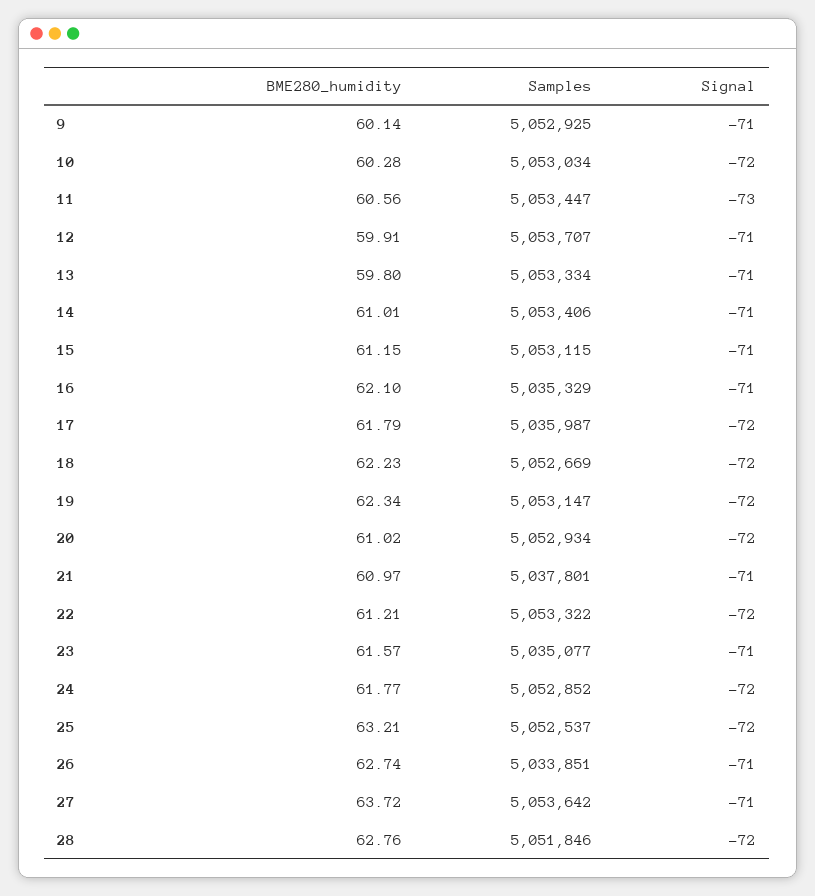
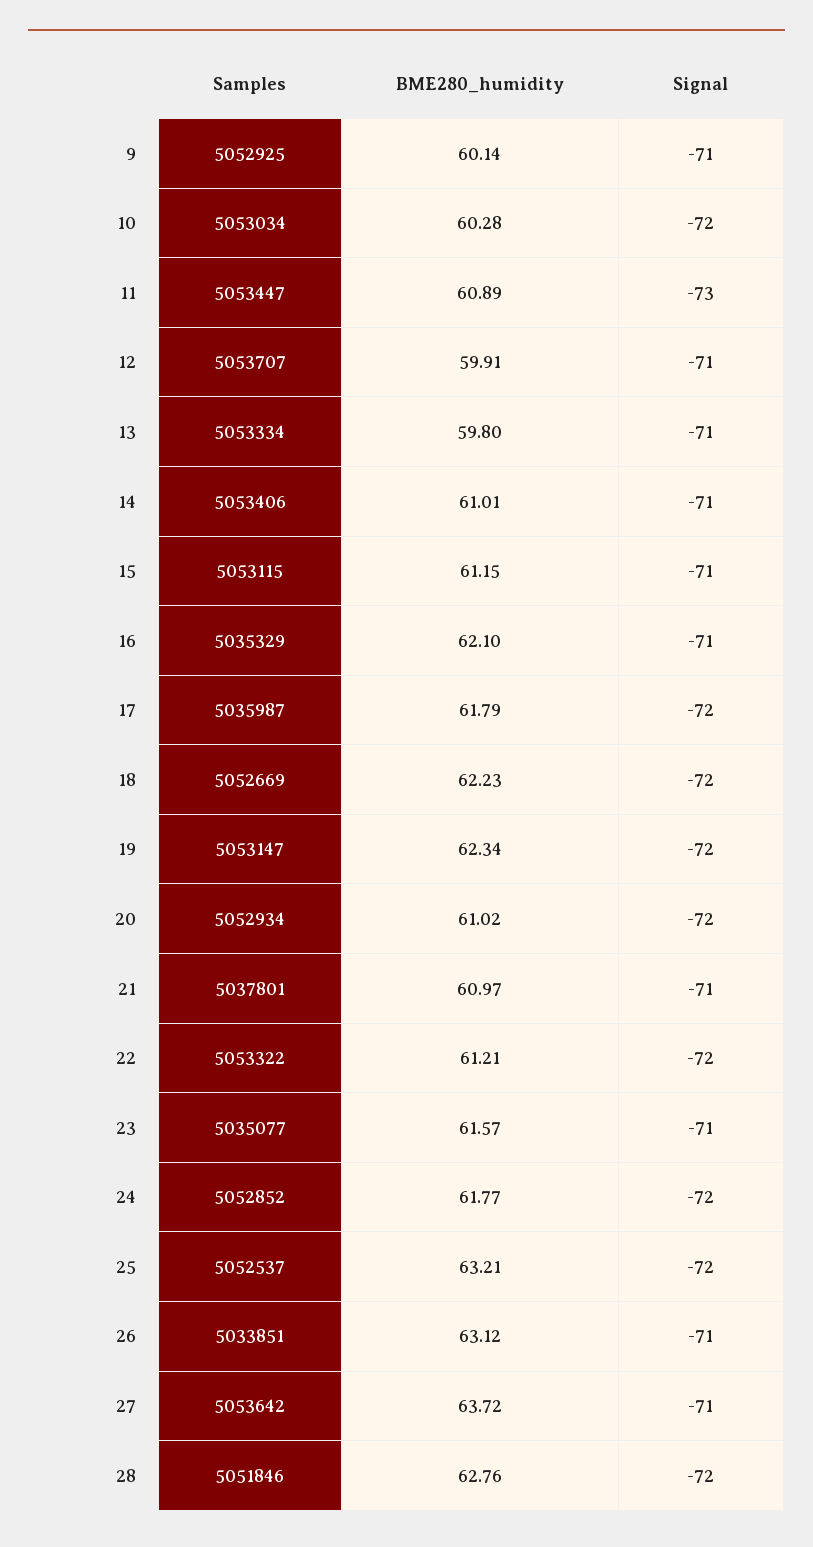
  {
    "BME280_humidity": {
      "9": 60.14,
      "10": 60.28,
-     "11": 60.56,
+     "11": 60.89,
      "12": 59.91,
      "13": 59.8,
      "14": 61.01,
      "15": 61.15,
      "16": 62.1,
      "17": 61.79,
      "18": 62.23,
      "19": 62.34,
      "20": 61.02,
      "21": 60.97,
      "22": 61.21,
      "23": 61.57,
      "24": 61.77,
      "25": 63.21,
-     "26": 62.74,
+     "26": 63.12,
      "27": 63.72,
      "28": 62.76
    },
    "Samples": {
      "9": 5052925,
      "10": 5053034,
      "11": 5053447,
      "12": 5053707,
      "13": 5053334,
      "14": 5053406,
      "15": 5053115,
      "16": 5035329,
      "17": 5035987,
      "18": 5052669,
      "19": 5053147,
      "20": 5052934,
      "21": 5037801,
      "22": 5053322,
      "23": 5035077,
      "24": 5052852,
      "25": 5052537,
      "26": 5033851,
      "27": 5053642,
      "28": 5051846
    },
    "Signal": {
      "9": -71,
      "10": -72,
      "11": -73,
      "12": -71,
      "13": -71,
      "14": -71,
      "15": -71,
      "16": -71,
      "17": -72,
      "18": -72,
      "19": -72,
      "20": -72,
      "21": -71,
      "22": -72,
      "23": -71,
      "24": -72,
      "25": -72,
      "26": -71,
      "27": -71,
      "28": -72
    }
  }

